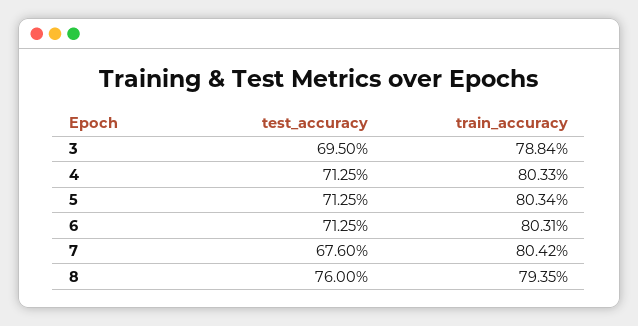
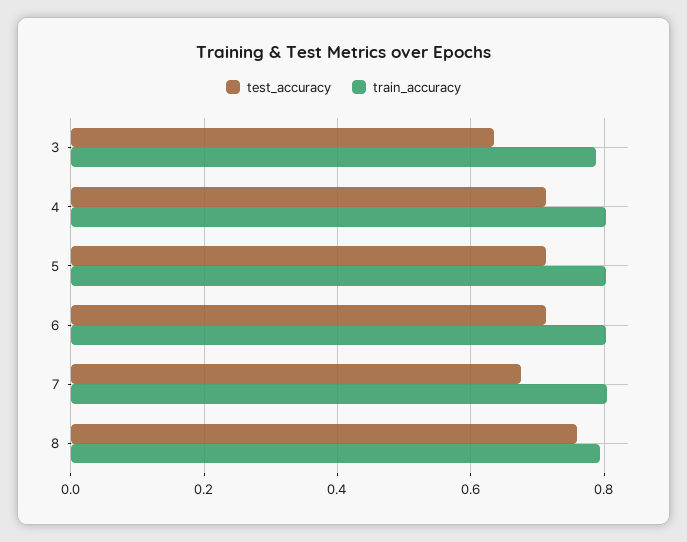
  {
    "test_accuracy": {
-     "3": 0.695,
+     "3": 0.64,
      "4": 0.7125,
      "5": 0.7125,
      "6": 0.7125,
      "7": 0.676,
      "8": 0.76
    },
    "train_accuracy": {
      "3": 0.7884,
      "4": 0.8033,
      "5": 0.8034,
      "6": 0.8031,
      "7": 0.8042,
      "8": 0.7935
    }
  }

